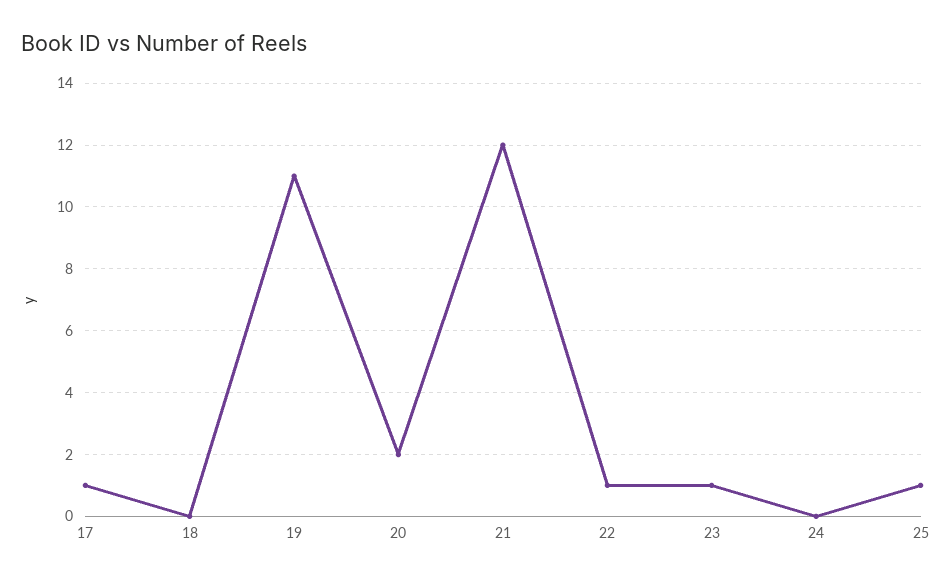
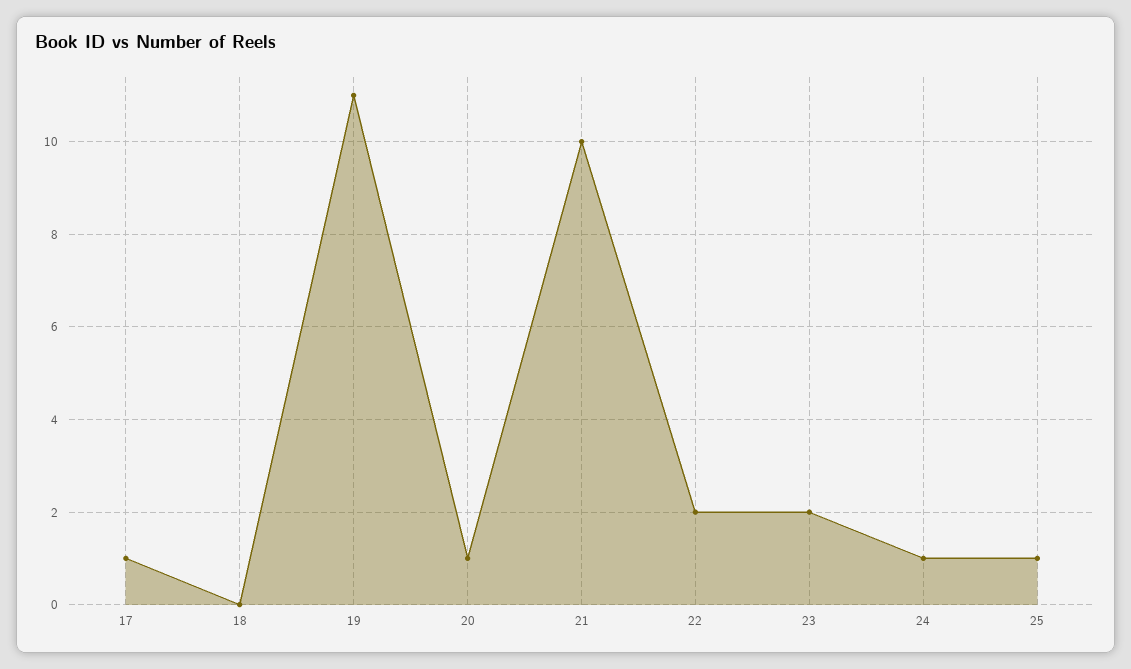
  {
    "17": 1,
    "18": 0,
    "19": 11,
-   "20": 2,
+   "20": 1,
-   "21": 12,
+   "21": 10,
-   "22": 1,
+   "22": 2,
-   "23": 1,
+   "23": 2,
-   "24": 0,
+   "24": 1,
    "25": 1
  }

